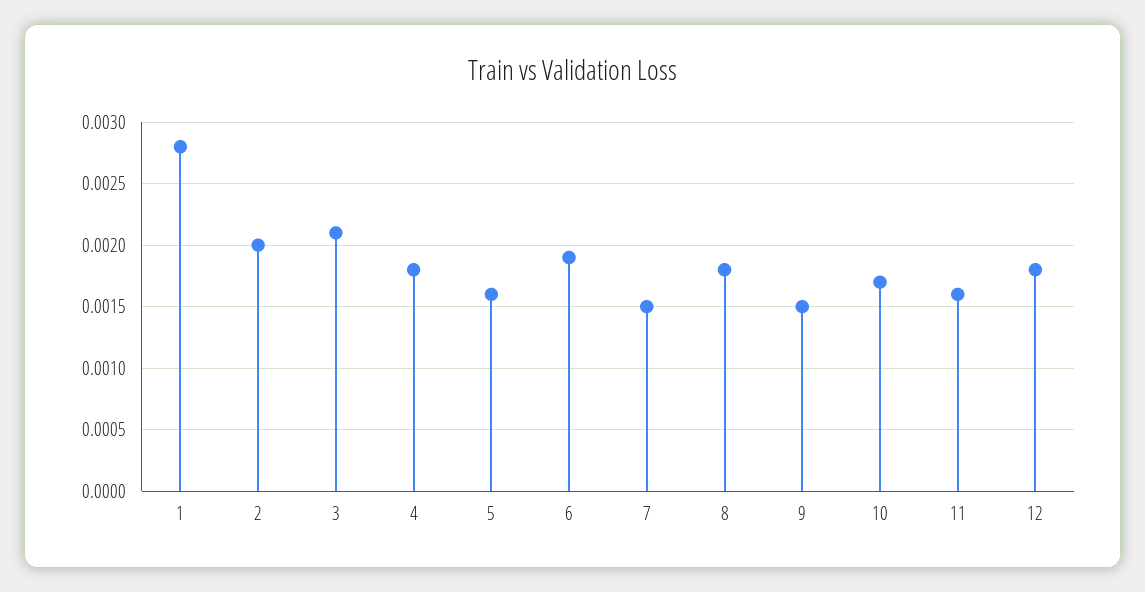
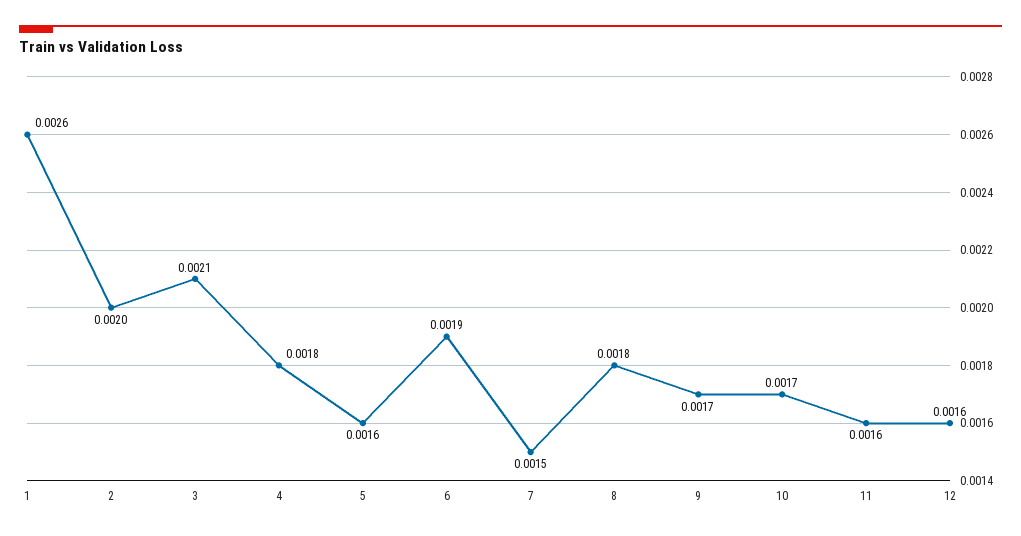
  {
-   "1": 0.0028,
+   "1": 0.0026,
    "2": 0.002,
    "3": 0.0021,
    "4": 0.0018,
    "5": 0.0016,
    "6": 0.0019,
    "7": 0.0015,
    "8": 0.0018,
-   "9": 0.0015,
+   "9": 0.0017,
    "10": 0.0017,
    "11": 0.0016,
-   "12": 0.0018
+   "12": 0.0016
  }

